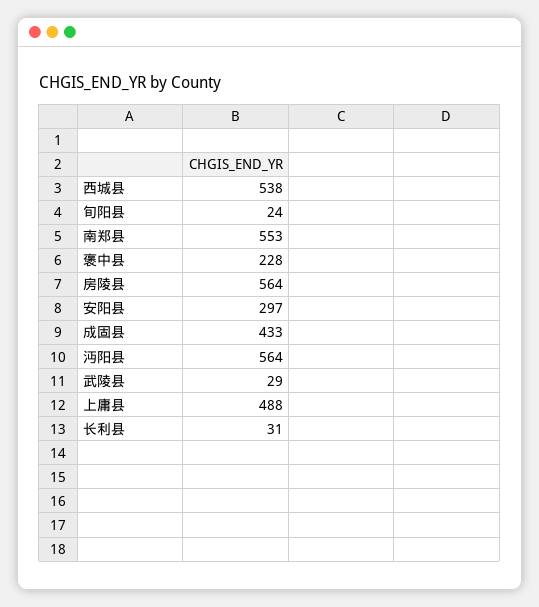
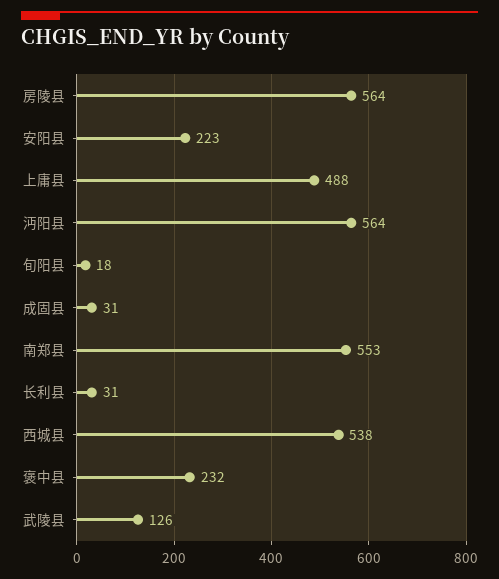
  {
    "西城县": 538,
-   "旬阳县": 24,
+   "旬阳县": 18,
    "南郑县": 553,
-   "褒中县": 228,
+   "褒中县": 232,
    "房陵县": 564,
-   "安阳县": 297,
+   "安阳县": 223,
-   "成固县": 433,
+   "成固县": 31,
    "沔阳县": 564,
-   "武陵县": 29,
+   "武陵县": 126,
    "上庸县": 488,
    "长利县": 31
  }

